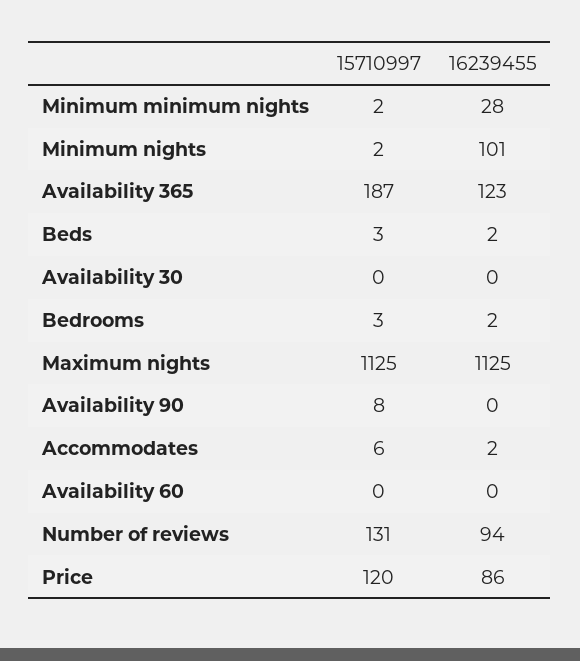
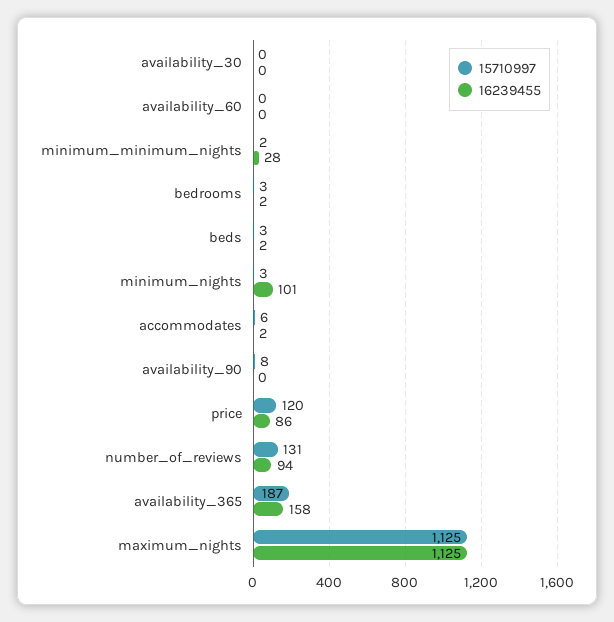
  {
    "15710997": {
      "Minimum minimum nights": 2,
-     "Minimum nights": 2,
+     "Minimum nights": 3,
      "Availability 365": 187,
      "Beds": 3,
      "Availability 30": 0,
      "Bedrooms": 3,
      "Maximum nights": 1125,
      "Availability 90": 8,
      "Accommodates": 6,
      "Availability 60": 0,
      "Number of reviews": 131,
      "Price": 120
    },
    "16239455": {
      "Minimum minimum nights": 28,
      "Minimum nights": 101,
-     "Availability 365": 123,
+     "Availability 365": 158,
      "Beds": 2,
      "Availability 30": 0,
      "Bedrooms": 2,
      "Maximum nights": 1125,
      "Availability 90": 0,
      "Accommodates": 2,
      "Availability 60": 0,
      "Number of reviews": 94,
      "Price": 86
    }
  }

